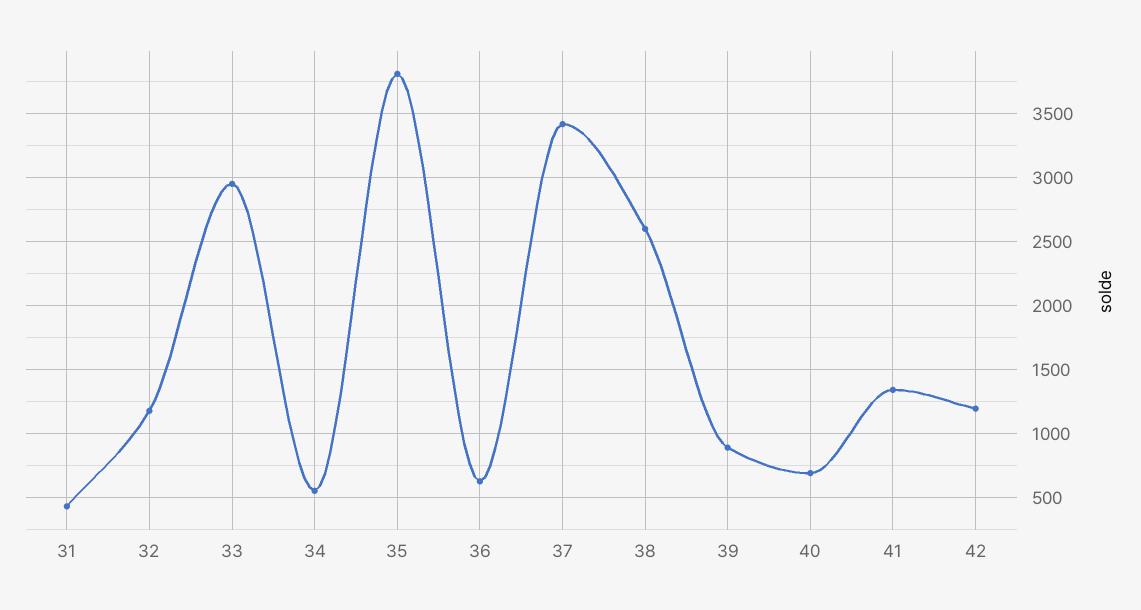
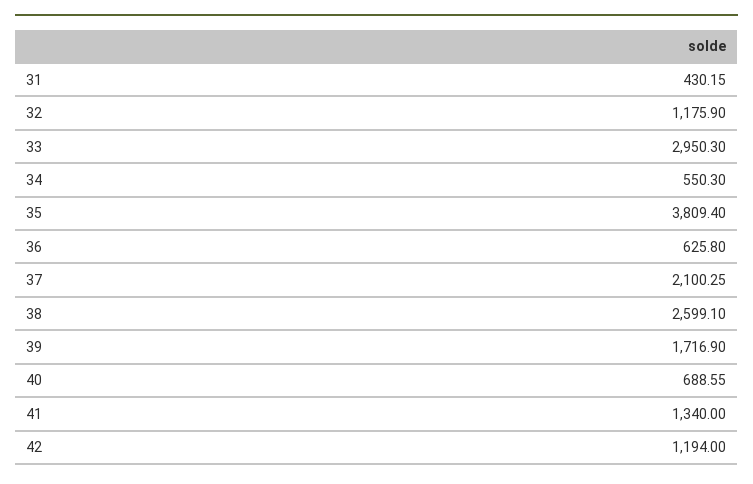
  {
    "31": 430.15,
    "32": 1175.9,
    "33": 2950.3,
    "34": 550.3,
    "35": 3809.4,
    "36": 625.8,
-   "37": 3400,
+   "37": 2100.25,
    "38": 2599.1,
-   "39": 900,
+   "39": 1716.9,
    "40": 688.55,
    "41": 1340,
    "42": 1194
  }

